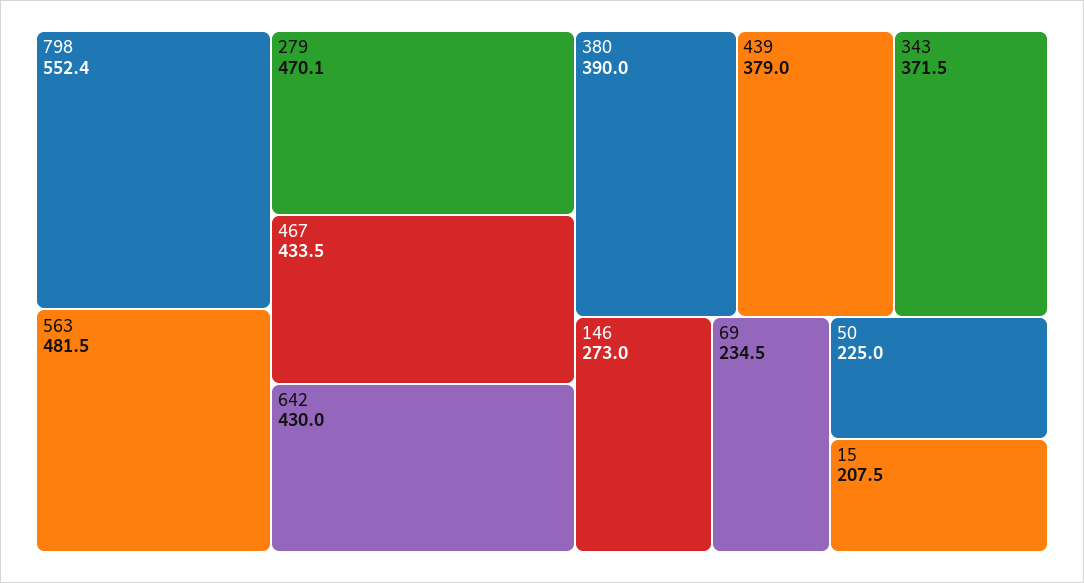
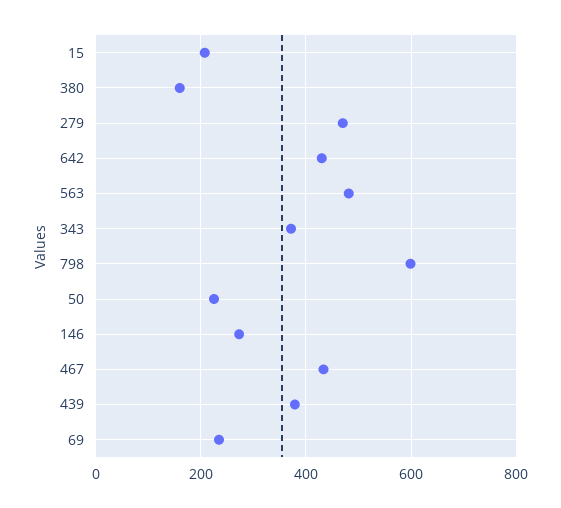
  {
-   "798": 552.4,
+   "798": 600,
    "563": 481.5,
    "279": 470.1,
    "467": 433.5,
    "642": 430,
-   "380": 390,
+   "380": 160,
    "439": 379,
    "343": 371.5,
    "146": 273,
    "69": 234.5,
    "50": 225,
    "15": 207.5
  }

